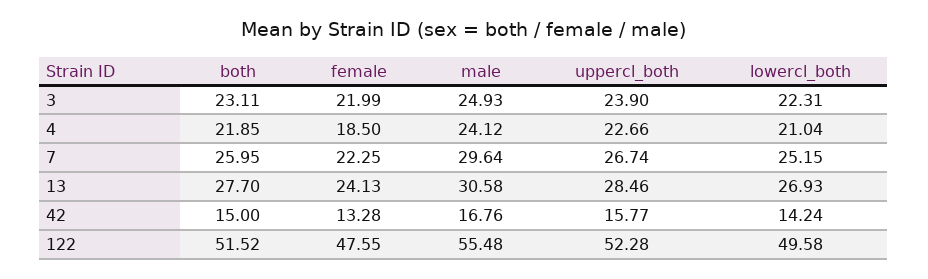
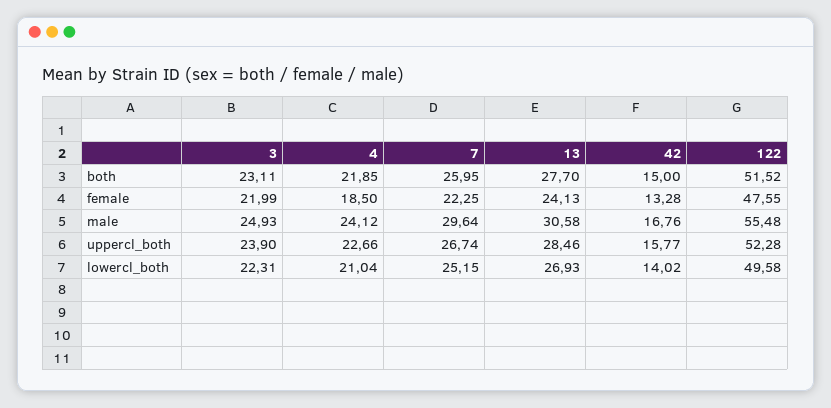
  {
    "both": {
      "3": 23.11,
      "4": 21.85,
      "7": 25.95,
      "13": 27.7,
      "42": 15,
      "122": 51.52
    },
    "female": {
      "3": 21.99,
      "4": 18.5,
      "7": 22.25,
      "13": 24.13,
      "42": 13.28,
      "122": 47.55
    },
    "male": {
      "3": 24.93,
      "4": 24.12,
      "7": 29.64,
      "13": 30.58,
      "42": 16.76,
      "122": 55.48
    },
    "uppercl_both": {
      "3": 23.9,
      "4": 22.66,
      "7": 26.74,
      "13": 28.46,
      "42": 15.77,
      "122": 52.28
    },
    "lowercl_both": {
      "3": 22.31,
      "4": 21.04,
      "7": 25.15,
      "13": 26.93,
-     "42": 14.24,
+     "42": 14.02,
      "122": 49.58
    }
  }

